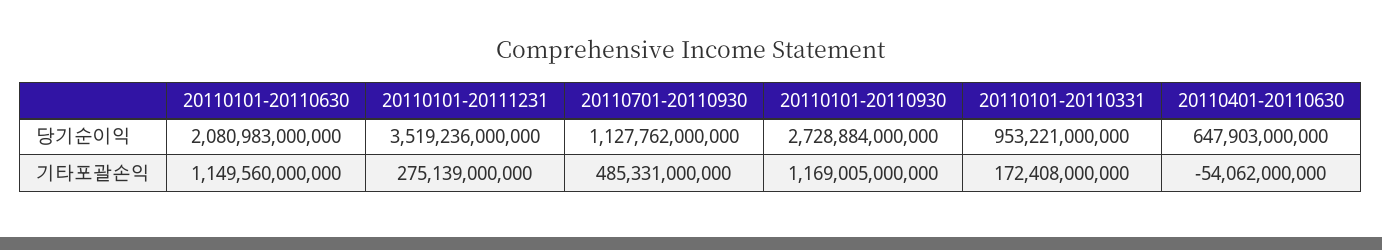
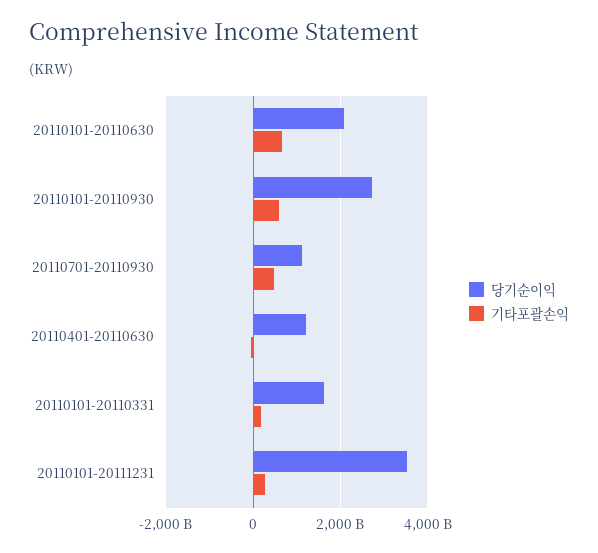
  {
    "당기순이익": {
      "20110101-20110630": 2080983000000,
      "20110101-20111231": 3519236000000,
      "20110701-20110930": 1127762000000,
      "20110101-20110930": 2728884000000,
-     "20110101-20110331": 953221000000,
+     "20110101-20110331": 1600000000000,
-     "20110401-20110630": 647903000000
+     "20110401-20110630": 1200000000000
    },
    "기타포괄손익": {
-     "20110101-20110630": 1149560000000,
+     "20110101-20110630": 600000000000,
      "20110101-20111231": 275139000000,
      "20110701-20110930": 485331000000,
-     "20110101-20110930": 1169005000000,
+     "20110101-20110930": 600000000000,
      "20110101-20110331": 172408000000,
      "20110401-20110630": -54062000000
    }
  }

